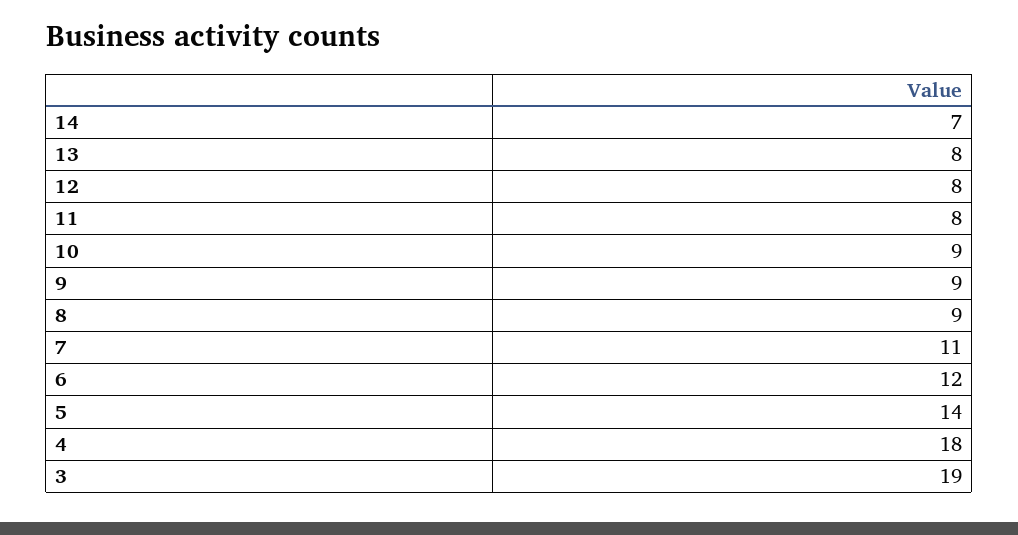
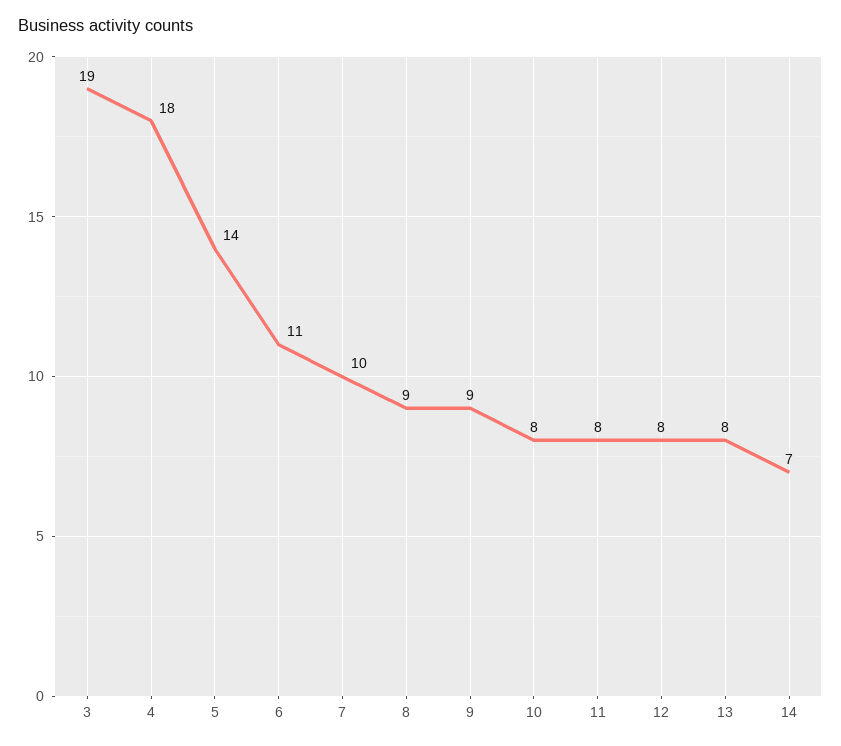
  {
    "14": 7,
    "13": 8,
    "12": 8,
    "11": 8,
-   "10": 9,
+   "10": 8,
    "9": 9,
    "8": 9,
-   "7": 11,
+   "7": 10,
-   "6": 12,
+   "6": 11,
    "5": 14,
    "4": 18,
    "3": 19
  }

